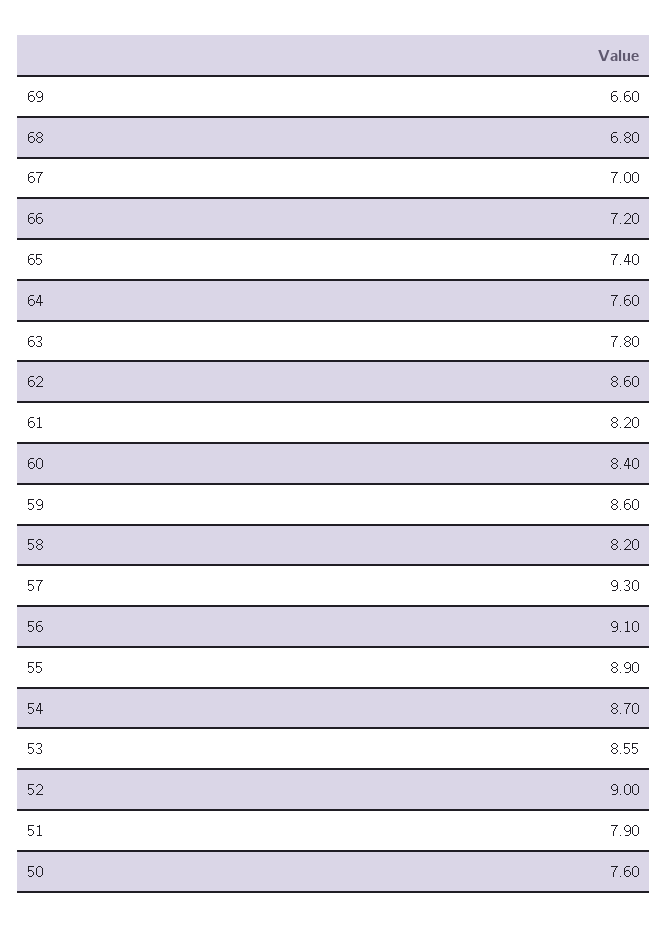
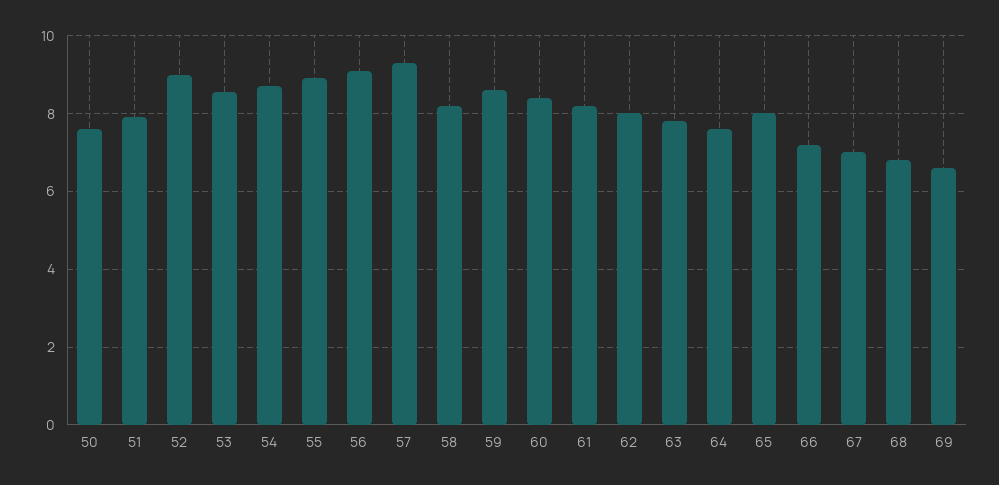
  {
    "69": 6.6,
    "68": 6.8,
    "67": 7,
    "66": 7.2,
-   "65": 7.4,
+   "65": 8,
    "64": 7.6,
    "63": 7.8,
-   "62": 8.6,
+   "62": 8,
    "61": 8.2,
    "60": 8.4,
    "59": 8.6,
    "58": 8.2,
    "57": 9.3,
    "56": 9.1,
    "55": 8.9,
    "54": 8.7,
    "53": 8.55,
    "52": 9,
    "51": 7.9,
    "50": 7.6
  }

